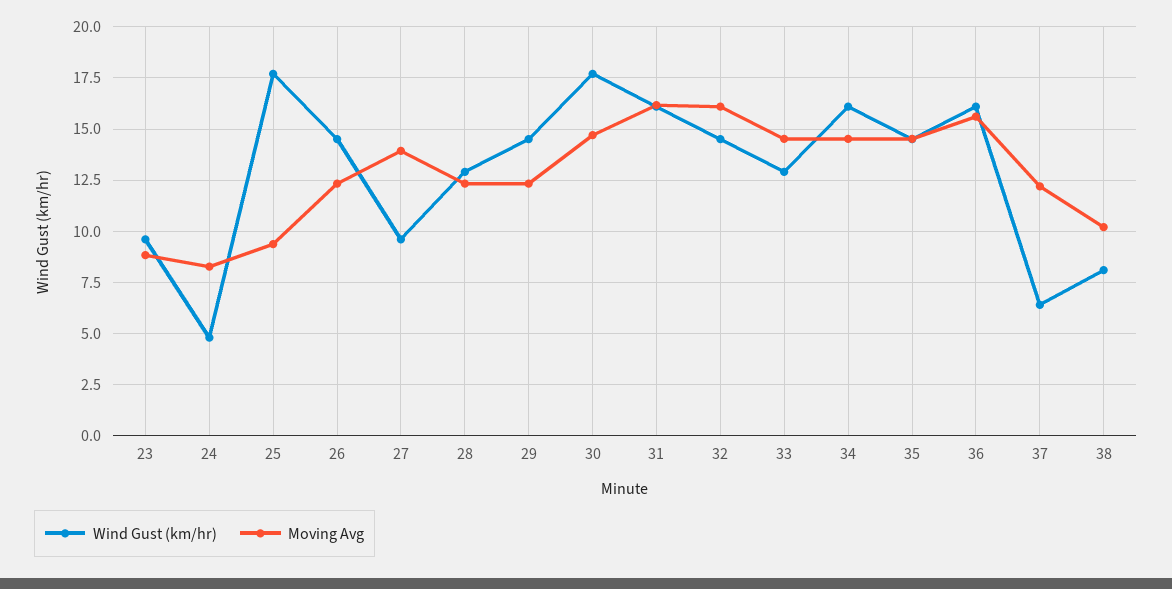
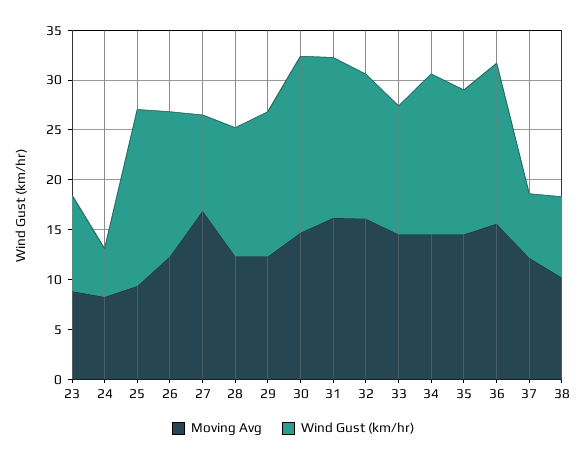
  {
    "Wind Gust (km/hr)": {
      "23": 9.5,
      "24": 5,
      "25": 17.5,
      "26": 14.5,
      "27": 9.5,
      "28": 13,
      "29": 14.5,
      "30": 17.5,
      "31": 16,
      "32": 14.5,
      "33": 13,
      "34": 16,
      "35": 14.5,
      "36": 16,
      "37": 6.5,
      "38": 8
    },
    "Moving Avg": {
      "23": 9,
      "24": 8.5,
      "25": 9.5,
      "26": 12.5,
-     "27": 14,
+     "27": 17,
      "28": 12.5,
      "29": 12.5,
      "30": 14.5,
      "31": 16,
      "32": 16,
      "33": 14.5,
      "34": 14.5,
      "35": 14.5,
      "36": 15.5,
      "37": 12,
      "38": 10
    }
  }

